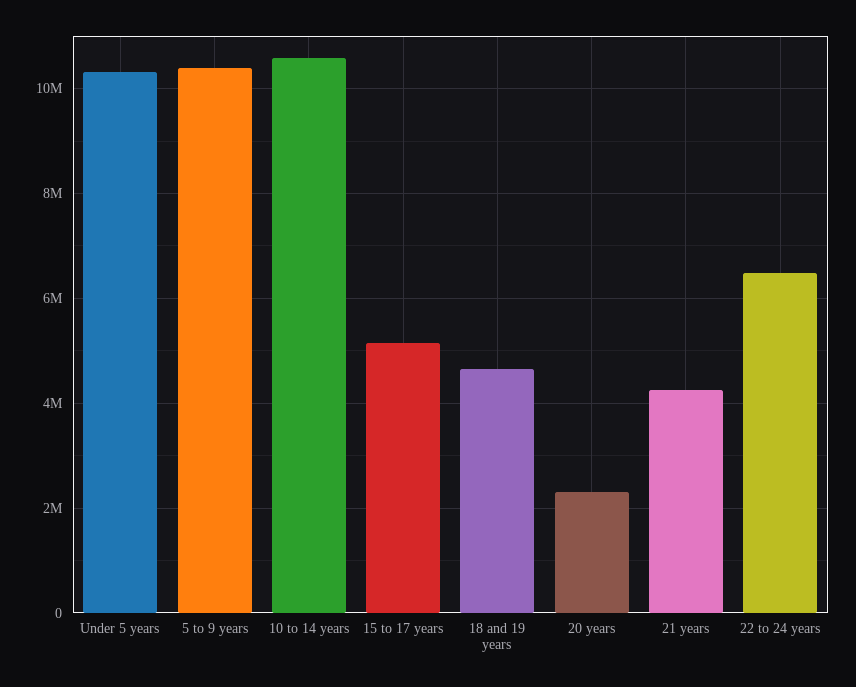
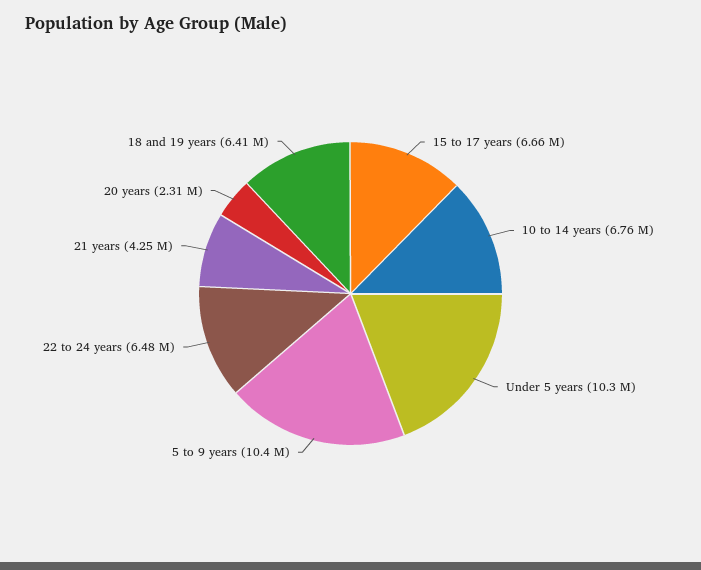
  {
    "Under 5 years": 10300000,
    "5 to 9 years": 10400000,
-   "10 to 14 years": 10600000,
+   "10 to 14 years": 6760000,
-   "15 to 17 years": 5200000,
+   "15 to 17 years": 6660000,
-   "18 and 19 years": 4600000,
+   "18 and 19 years": 6410000,
    "20 years": 2310000,
    "21 years": 4250000,
    "22 to 24 years": 6480000
  }

